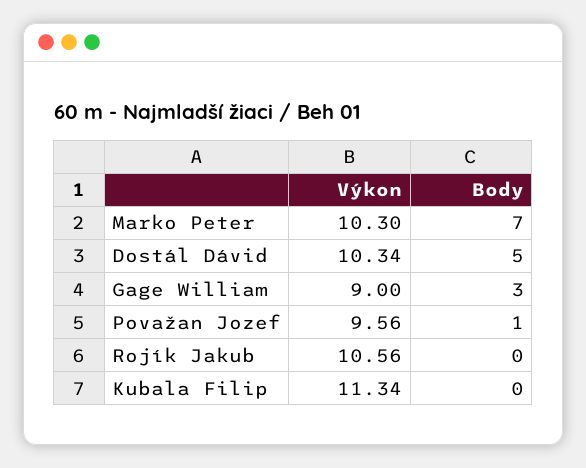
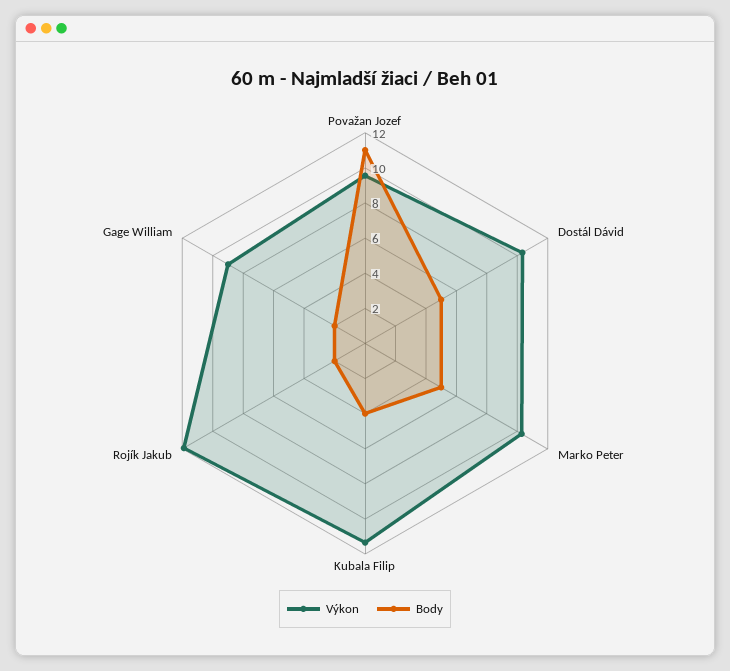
  {
    "Výkon": {
      "Marko Peter": 10.3,
      "Dostál Dávid": 10.34,
      "Gage William": 9,
      "Považan Jozef": 9.56,
-     "Rojík Jakub": 10.56,
+     "Rojík Jakub": 12,
      "Kubala Filip": 11.34
    },
    "Body": {
-     "Marko Peter": 7,
+     "Marko Peter": 5,
      "Dostál Dávid": 5,
-     "Gage William": 3,
+     "Gage William": 2,
-     "Považan Jozef": 1,
+     "Považan Jozef": 11,
-     "Rojík Jakub": 0,
+     "Rojík Jakub": 2,
-     "Kubala Filip": 0
+     "Kubala Filip": 4
    }
  }

